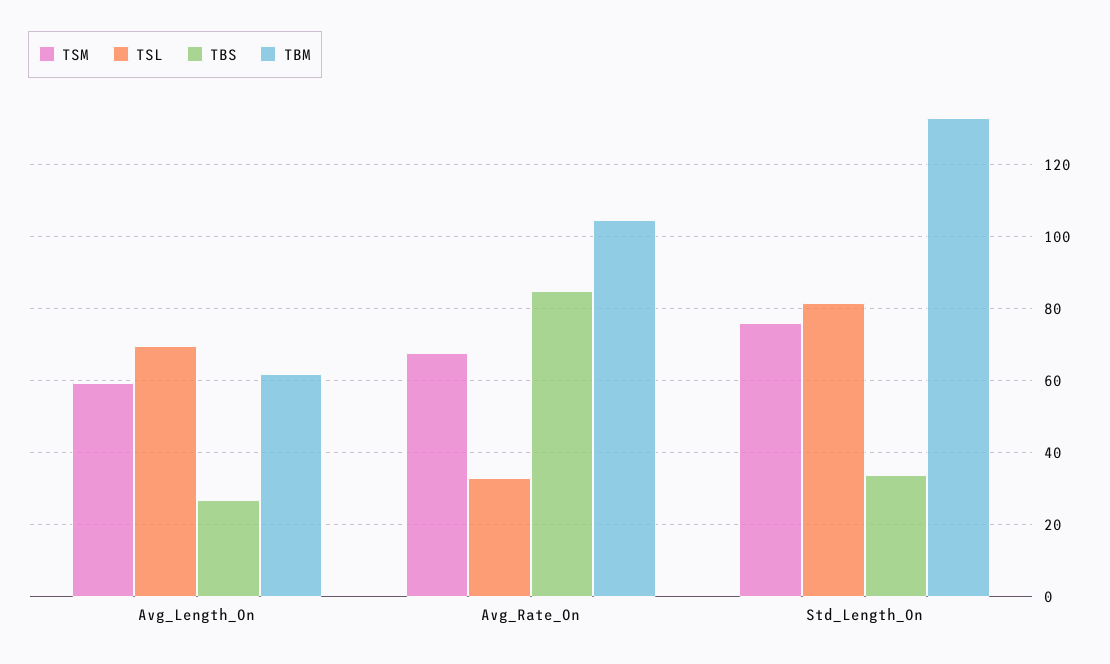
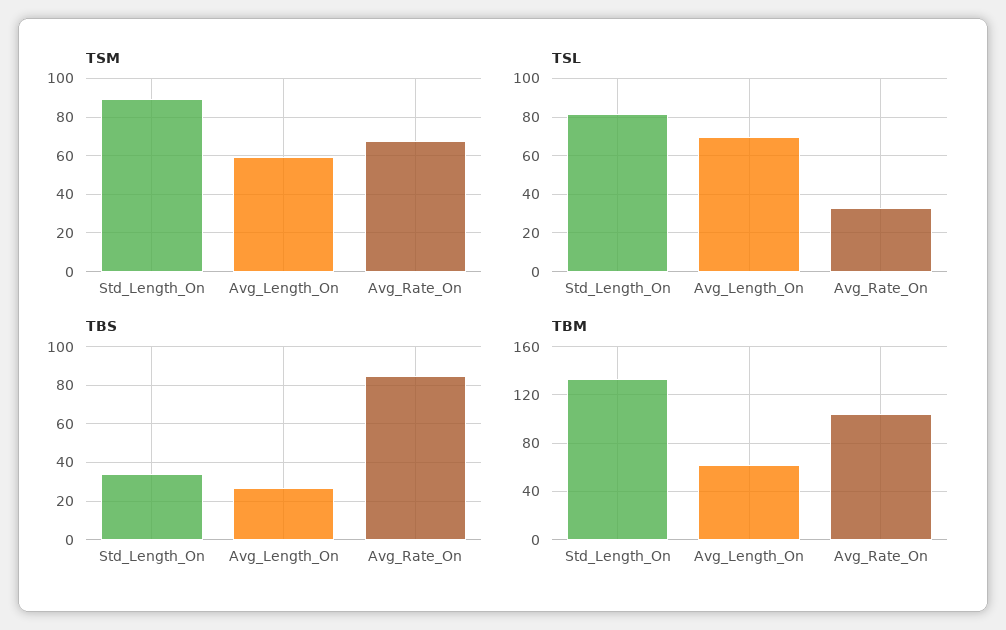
  {
    "TSM": {
      "Avg_Length_On": 60,
      "Avg_Rate_On": 68,
-     "Std_Length_On": 76
+     "Std_Length_On": 90
    },
    "TSL": {
      "Avg_Length_On": 70,
      "Avg_Rate_On": 34,
      "Std_Length_On": 82
    },
    "TBS": {
      "Avg_Length_On": 26,
      "Avg_Rate_On": 84,
      "Std_Length_On": 34
    },
    "TBM": {
      "Avg_Length_On": 62,
      "Avg_Rate_On": 104,
      "Std_Length_On": 132
    }
  }

